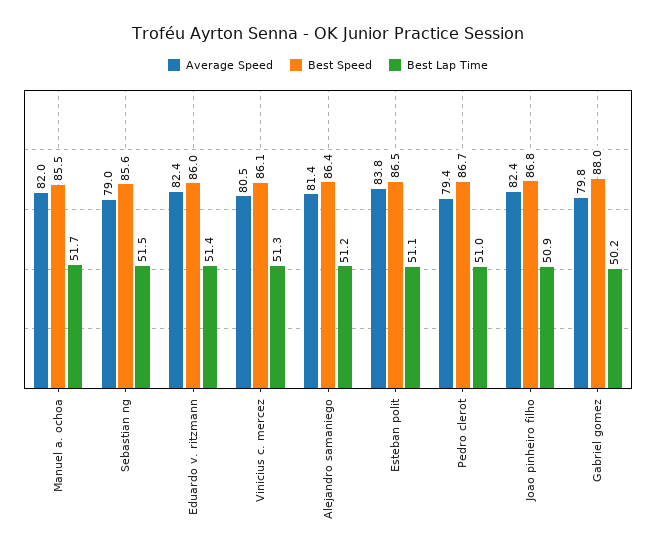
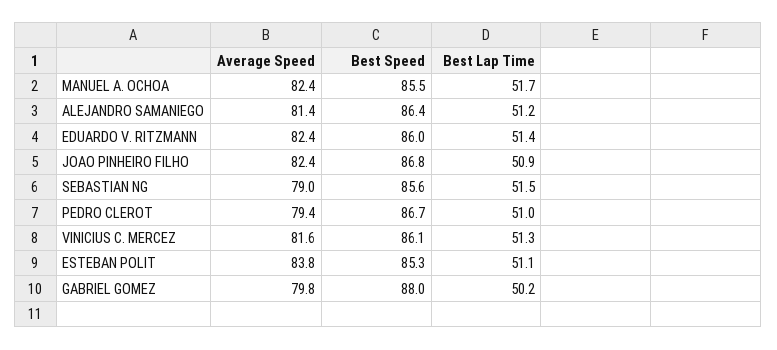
  {
    "Average Speed": {
-     "Manuel a. ochoa": 82,
+     "Manuel a. ochoa": 82.4,
      "Sebastian ng": 79,
      "Eduardo v. ritzmann": 82.4,
-     "Vinicius c. mercez": 80.5,
+     "Vinicius c. mercez": 81.6,
      "Alejandro samaniego": 81.4,
      "Esteban polit": 83.8,
      "Pedro clerot": 79.4,
      "Joao pinheiro filho": 82.4,
      "Gabriel gomez": 79.8
    },
    "Best Speed": {
      "Manuel a. ochoa": 85.5,
      "Sebastian ng": 85.6,
      "Eduardo v. ritzmann": 86,
      "Vinicius c. mercez": 86.1,
      "Alejandro samaniego": 86.4,
-     "Esteban polit": 86.5,
+     "Esteban polit": 85.3,
      "Pedro clerot": 86.7,
      "Joao pinheiro filho": 86.8,
      "Gabriel gomez": 88
    },
    "Best Lap Time": {
      "Manuel a. ochoa": 51.7,
      "Sebastian ng": 51.5,
      "Eduardo v. ritzmann": 51.4,
      "Vinicius c. mercez": 51.3,
      "Alejandro samaniego": 51.2,
      "Esteban polit": 51.1,
      "Pedro clerot": 51,
      "Joao pinheiro filho": 50.9,
      "Gabriel gomez": 50.2
    }
  }

